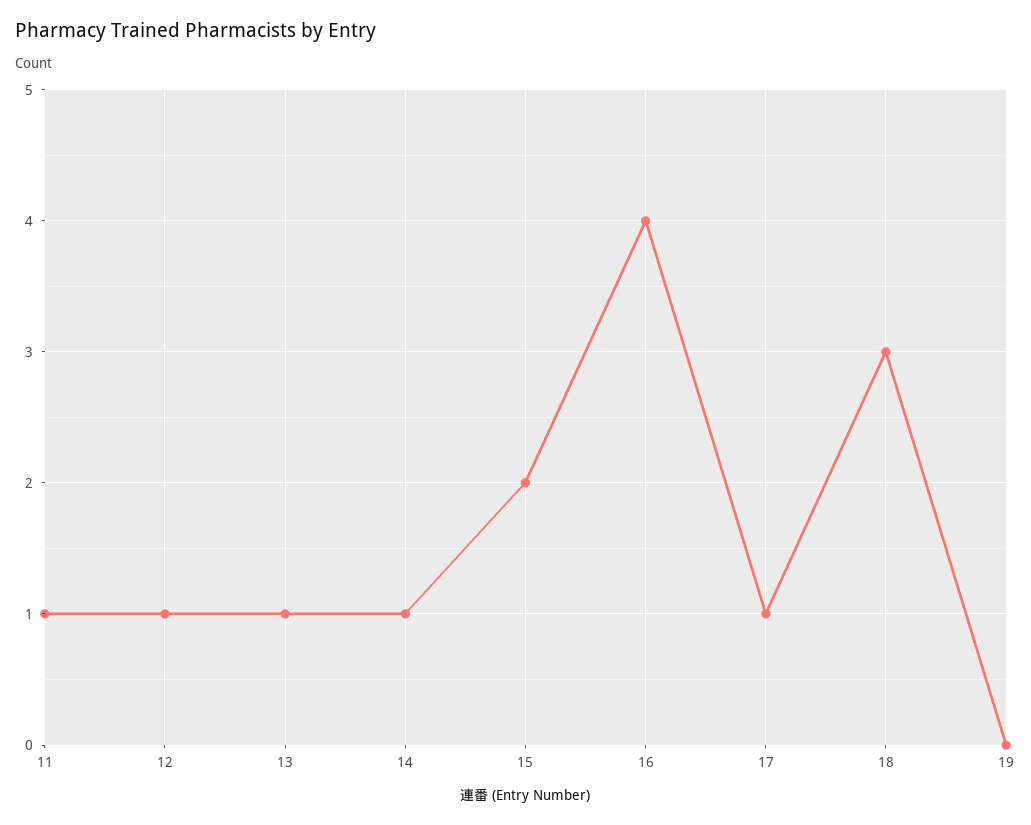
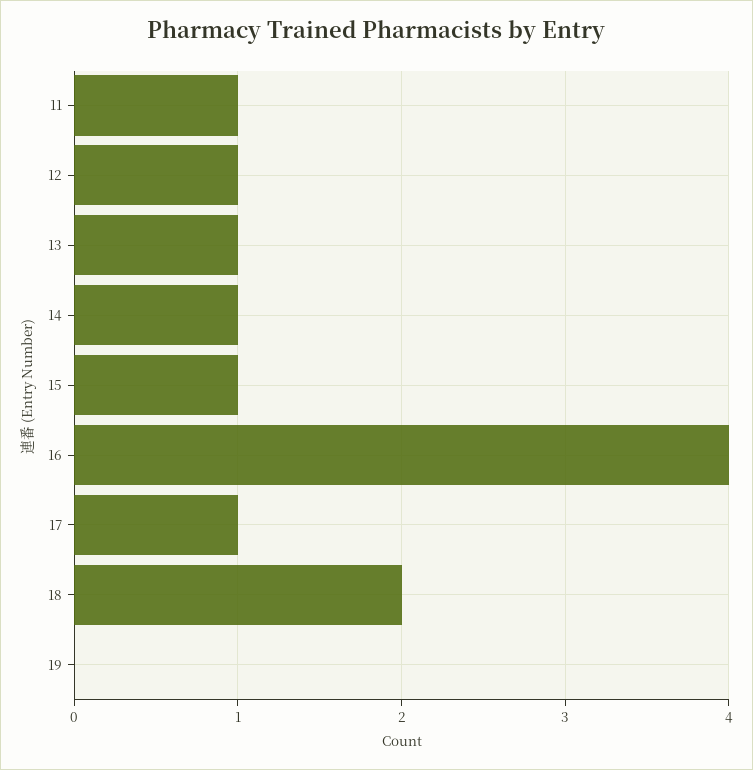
  {
    "11": 1,
    "12": 1,
    "13": 1,
    "14": 1,
-   "15": 2,
+   "15": 1,
    "16": 4,
    "17": 1,
-   "18": 3,
+   "18": 2,
    "19": 0
  }

